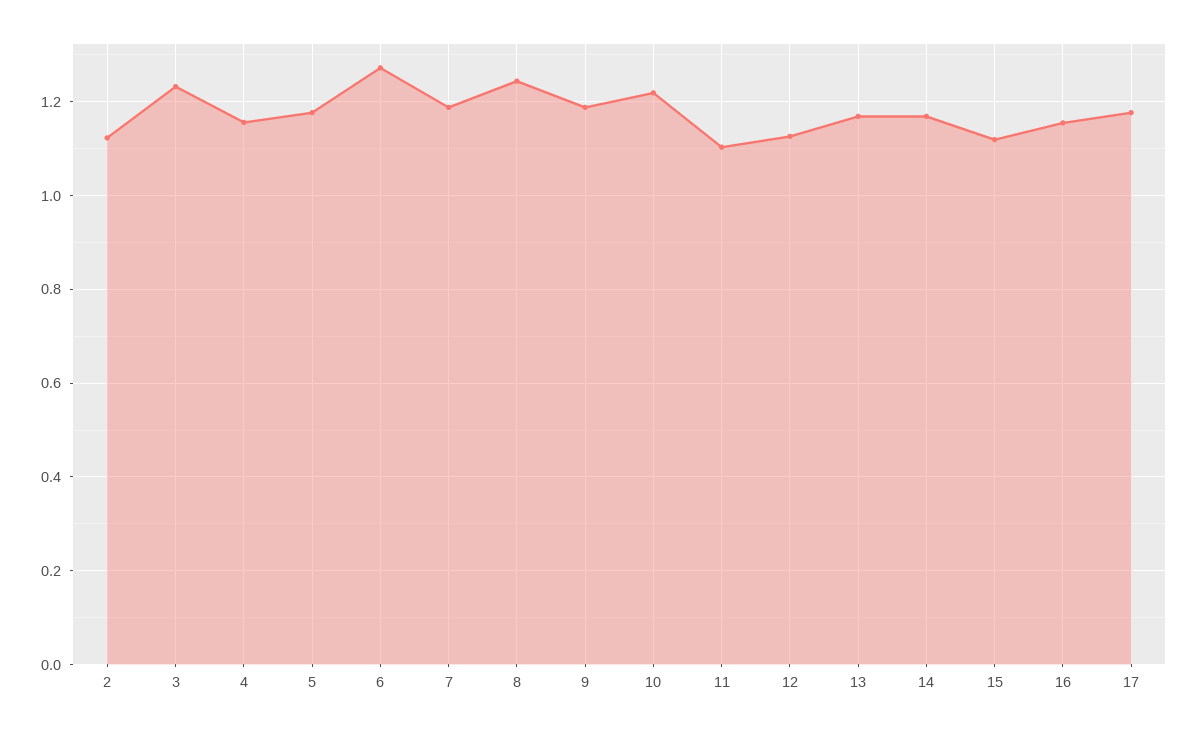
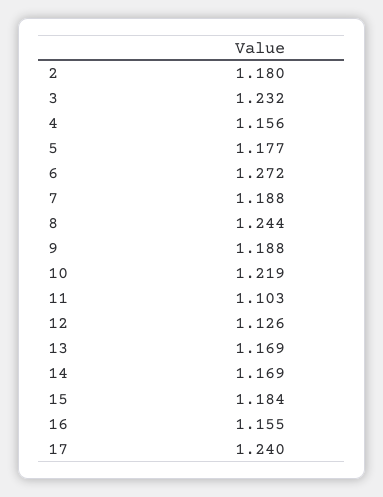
  {
-   "2": 1.12,
+   "2": 1.18,
    "3": 1.232,
    "4": 1.156,
    "5": 1.177,
    "6": 1.272,
    "7": 1.188,
    "8": 1.244,
    "9": 1.188,
    "10": 1.219,
    "11": 1.103,
    "12": 1.126,
    "13": 1.169,
    "14": 1.169,
-   "15": 1.12,
+   "15": 1.184,
    "16": 1.155,
-   "17": 1.18
+   "17": 1.24
  }

